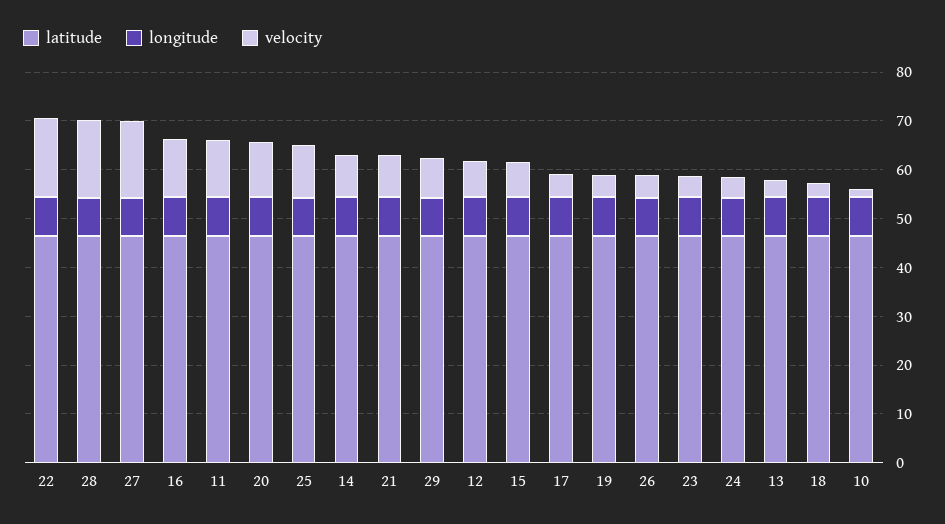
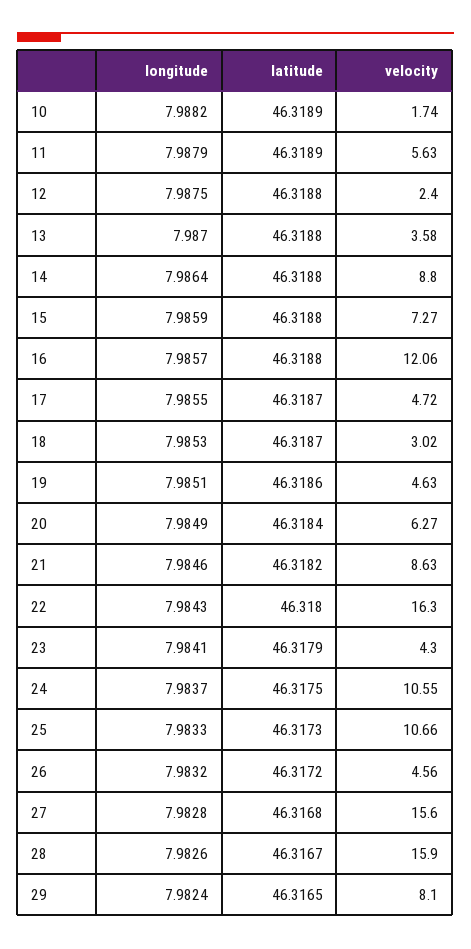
  {
    "latitude": {
      "22": 46.318,
      "28": 46.3167,
      "27": 46.3168,
      "16": 46.3188,
      "11": 46.3189,
      "20": 46.3184,
      "25": 46.3173,
      "14": 46.3188,
      "21": 46.3182,
      "29": 46.3165,
      "12": 46.3188,
      "15": 46.3188,
      "17": 46.3187,
      "19": 46.3186,
      "26": 46.3172,
      "23": 46.3179,
      "24": 46.3175,
      "13": 46.3188,
      "18": 46.3187,
      "10": 46.3189
    },
    "longitude": {
      "22": 7.9843,
      "28": 7.9826,
      "27": 7.9828,
      "16": 7.9857,
      "11": 7.9879,
      "20": 7.9849,
      "25": 7.9833,
      "14": 7.9864,
      "21": 7.9846,
      "29": 7.9824,
      "12": 7.9875,
      "15": 7.9859,
      "17": 7.9855,
      "19": 7.9851,
      "26": 7.9832,
      "23": 7.9841,
      "24": 7.9837,
      "13": 7.987,
      "18": 7.9853,
      "10": 7.9882
    },
    "velocity": {
      "22": 16.3,
      "28": 15.9,
      "27": 15.6,
      "16": 12.06,
-     "11": 12,
+     "11": 5.63,
-     "20": 12,
+     "20": 6.27,
      "25": 10.66,
      "14": 8.8,
      "21": 8.63,
      "29": 8.1,
-     "12": 8,
+     "12": 2.4,
      "15": 7.27,
      "17": 4.72,
      "19": 4.63,
      "26": 4.56,
      "23": 4.3,
-     "24": 4,
+     "24": 10.55,
      "13": 3.58,
      "18": 3.02,
      "10": 1.74
    }
  }

